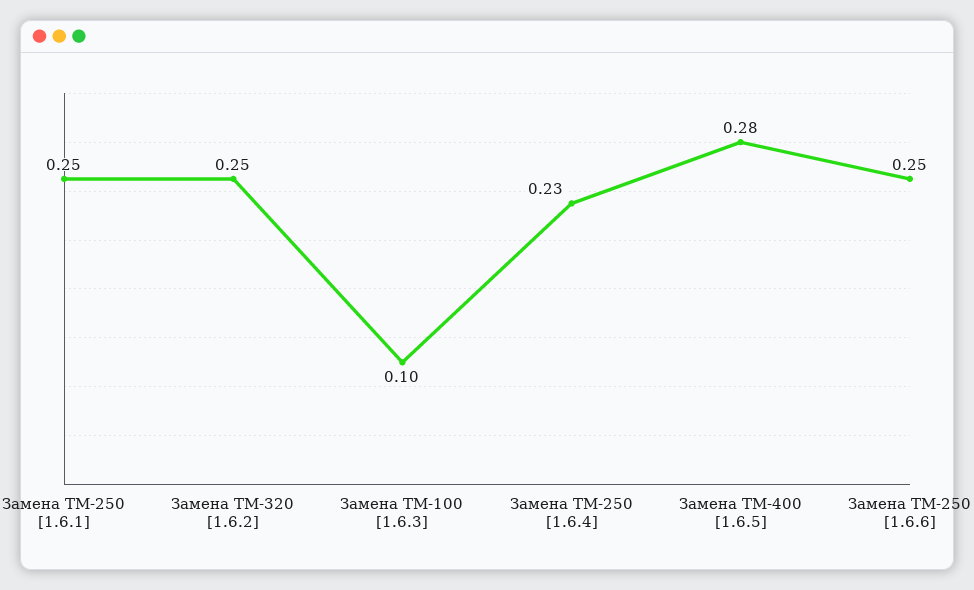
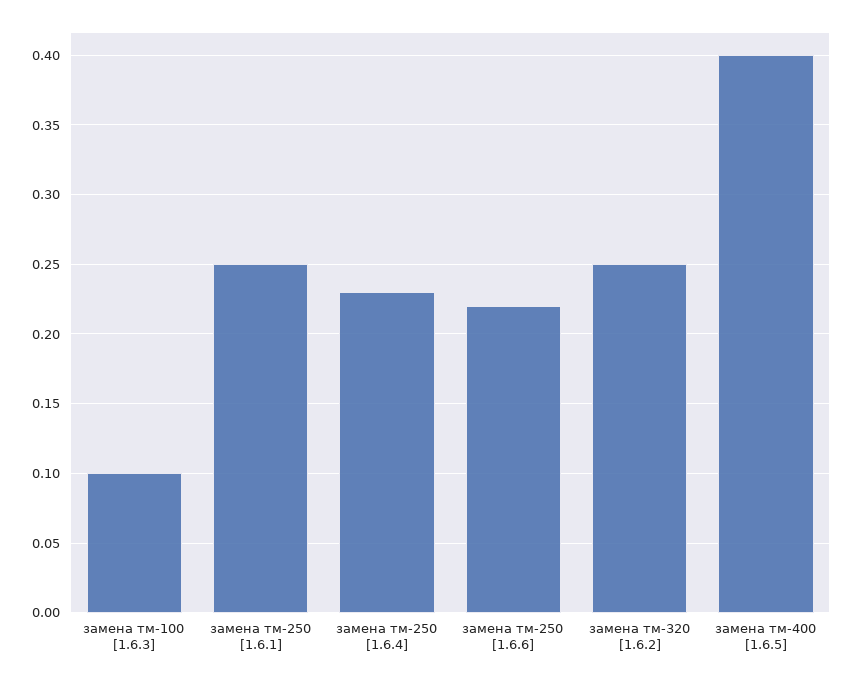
  {
    "Замена ТМ-250 [1.6.1]": 0.25,
    "Замена ТМ-320 [1.6.2]": 0.25,
    "Замена ТМ-100 [1.6.3]": 0.1,
    "Замена ТМ-250 [1.6.4]": 0.23,
-   "Замена ТМ-400 [1.6.5]": 0.28,
+   "Замена ТМ-400 [1.6.5]": 0.4,
-   "Замена ТМ-250 [1.6.6]": 0.25
+   "Замена ТМ-250 [1.6.6]": 0.22
  }

